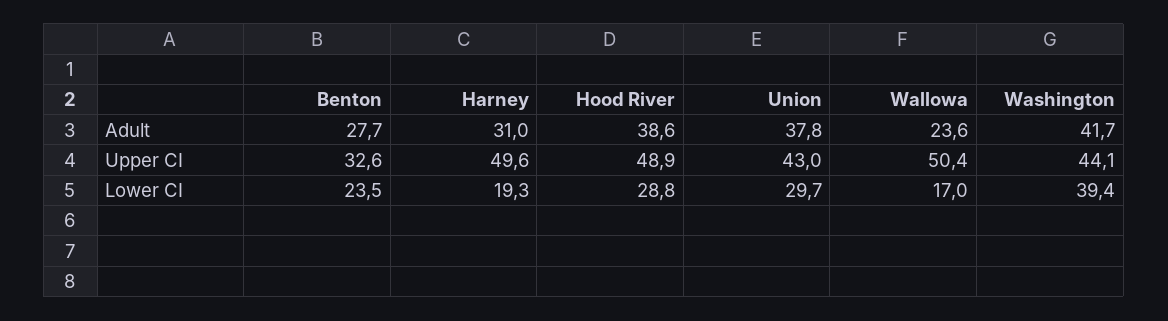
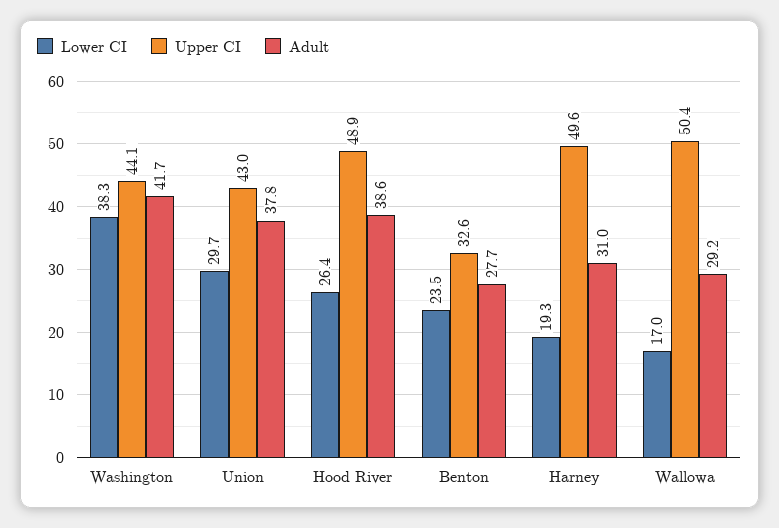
  {
    "Adult": {
      "Benton": 27.7,
      "Harney": 31,
      "Hood River": 38.6,
      "Union": 37.8,
-     "Wallowa": 23.6,
+     "Wallowa": 29.2,
      "Washington": 41.7
    },
    "Upper CI": {
      "Benton": 32.6,
      "Harney": 49.6,
      "Hood River": 48.9,
      "Union": 43,
      "Wallowa": 50.4,
      "Washington": 44.1
    },
    "Lower CI": {
      "Benton": 23.5,
      "Harney": 19.3,
-     "Hood River": 28.8,
+     "Hood River": 26.4,
      "Union": 29.7,
      "Wallowa": 17,
-     "Washington": 39.4
+     "Washington": 38.3
    }
  }

